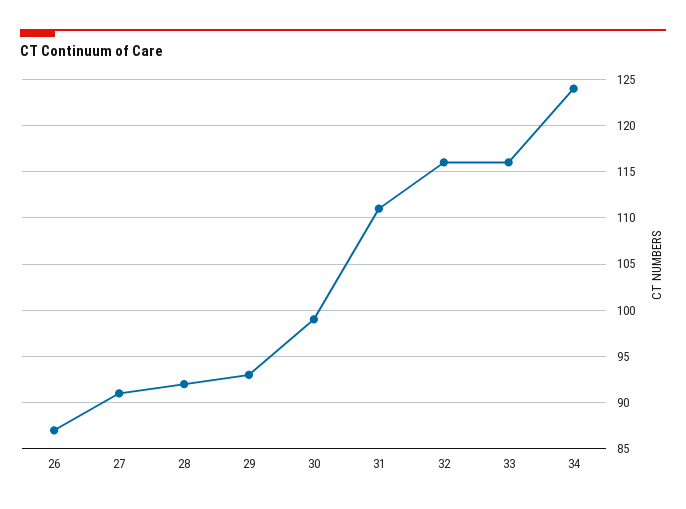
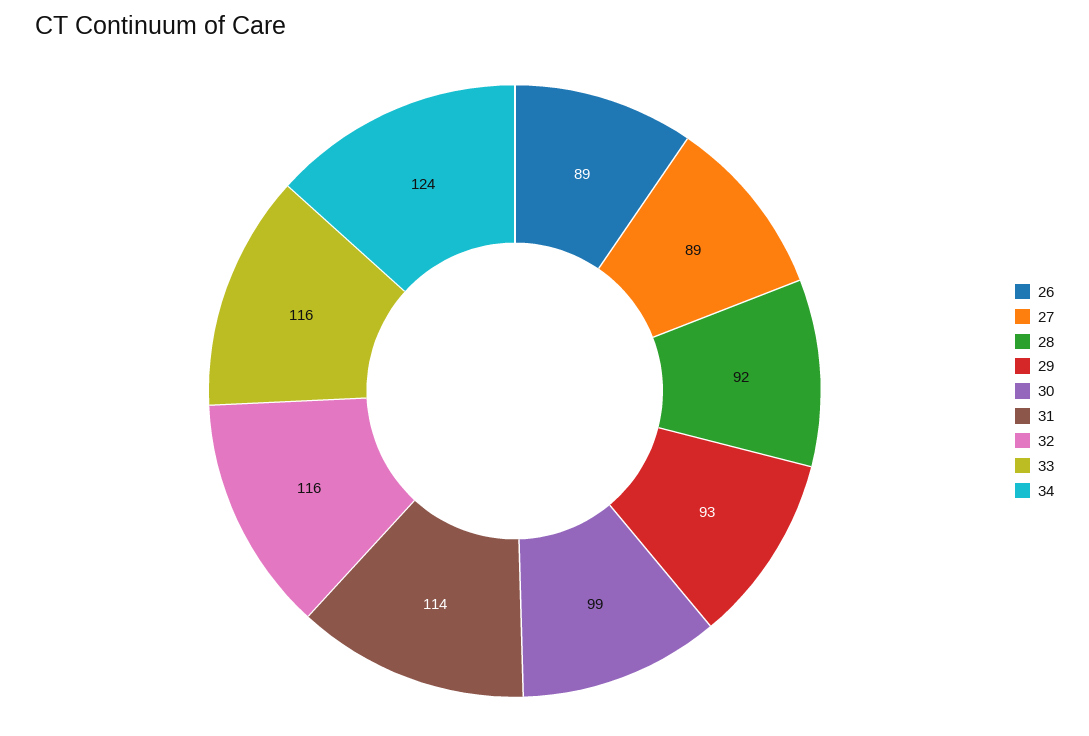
  {
-   "26": 87,
+   "26": 89,
-   "27": 91,
+   "27": 89,
    "28": 92,
    "29": 93,
    "30": 99,
-   "31": 111,
+   "31": 114,
    "32": 116,
    "33": 116,
    "34": 124
  }

